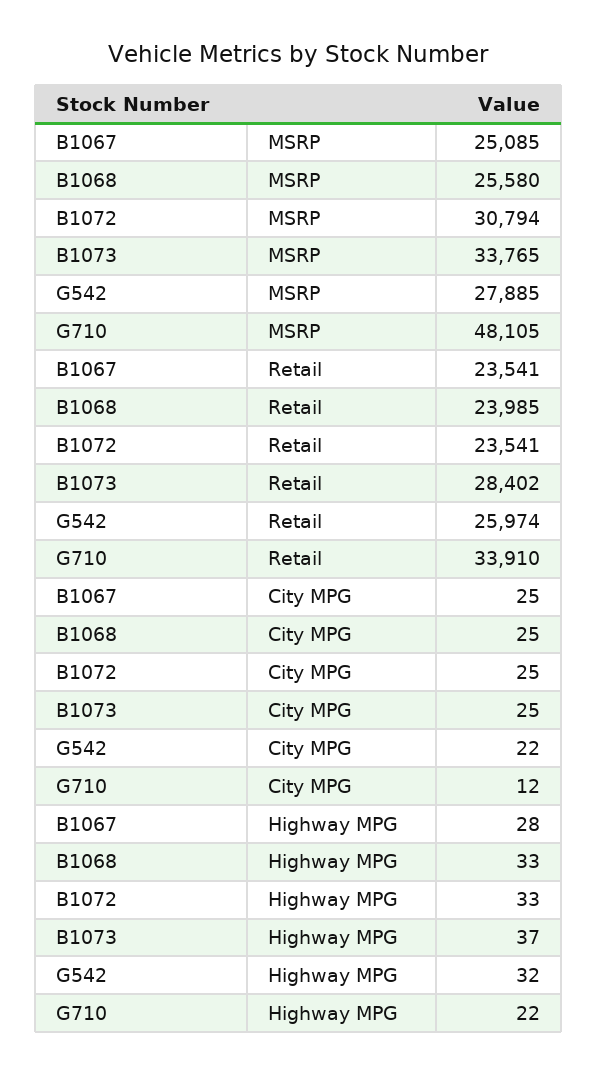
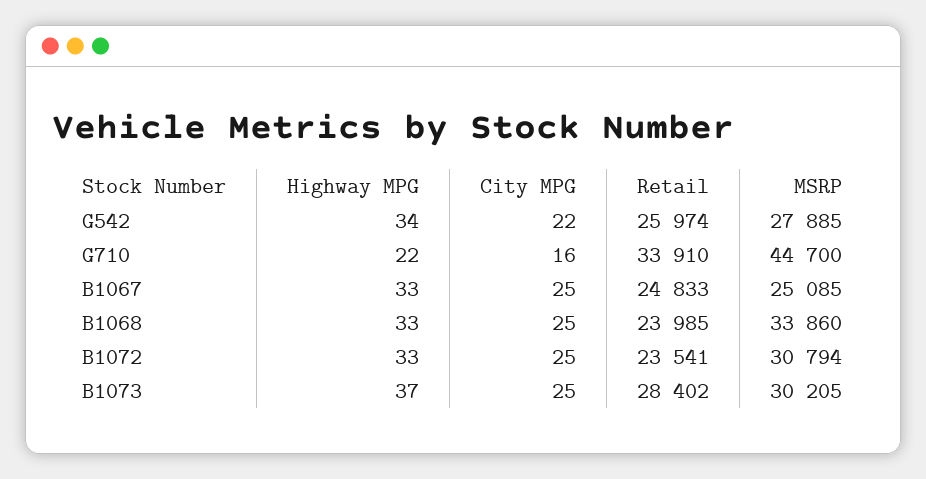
  {
    "B1067": {
      "MSRP": 25085,
-     "Retail": 23541,
+     "Retail": 24833,
      "City MPG": 25,
-     "Highway MPG": 28
+     "Highway MPG": 33
    },
    "B1068": {
-     "MSRP": 25580,
+     "MSRP": 33860,
      "Retail": 23985,
      "City MPG": 25,
      "Highway MPG": 33
    },
    "B1072": {
      "MSRP": 30794,
      "Retail": 23541,
      "City MPG": 25,
      "Highway MPG": 33
    },
    "B1073": {
-     "MSRP": 33765,
+     "MSRP": 30205,
      "Retail": 28402,
      "City MPG": 25,
      "Highway MPG": 37
    },
    "G542": {
      "MSRP": 27885,
      "Retail": 25974,
      "City MPG": 22,
-     "Highway MPG": 32
+     "Highway MPG": 34
    },
    "G710": {
-     "MSRP": 48105,
+     "MSRP": 44700,
      "Retail": 33910,
-     "City MPG": 12,
+     "City MPG": 16,
      "Highway MPG": 22
    }
  }

